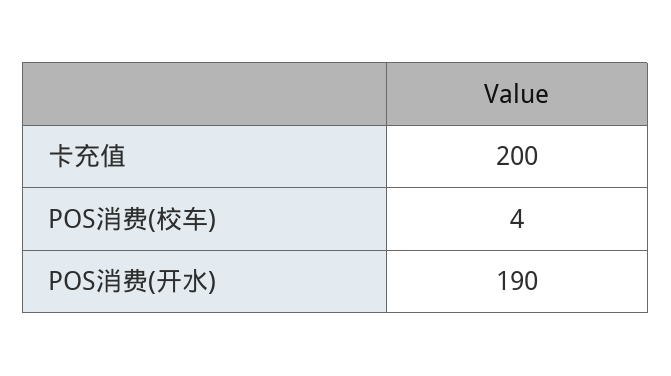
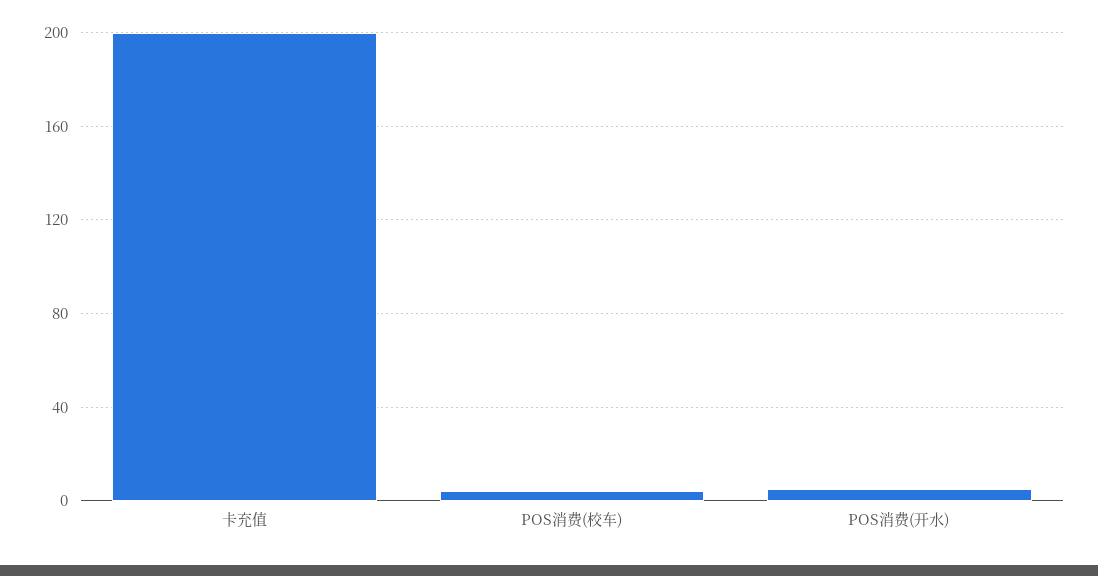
  {
    "卡充值": 200,
    "POS消费(校车)": 4,
-   "POS消费(开水)": 190
+   "POS消费(开水)": 5
  }

